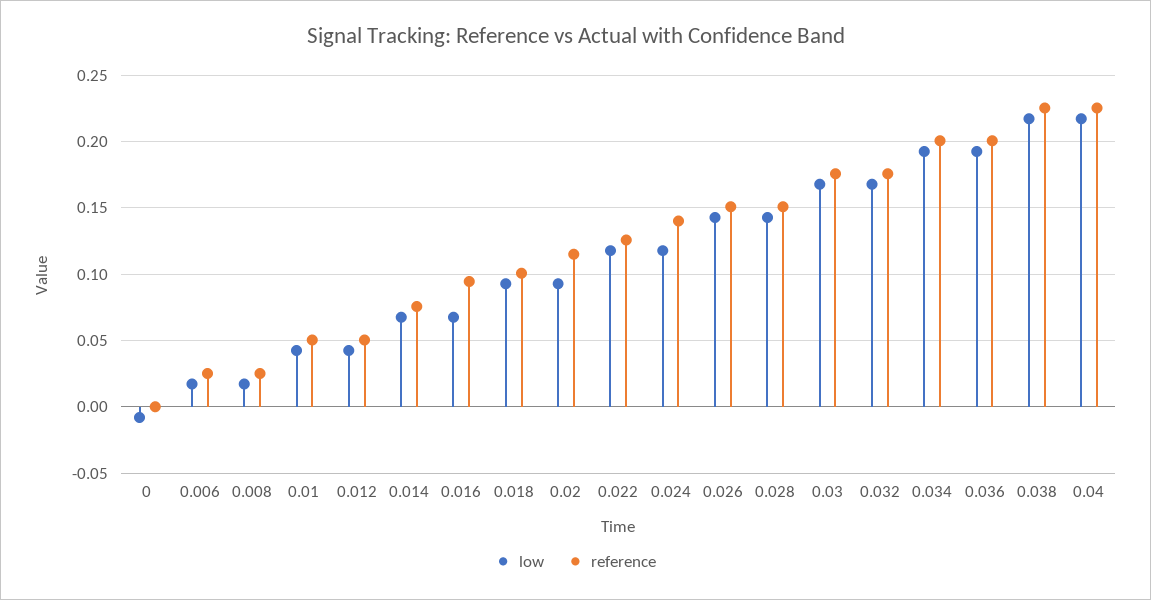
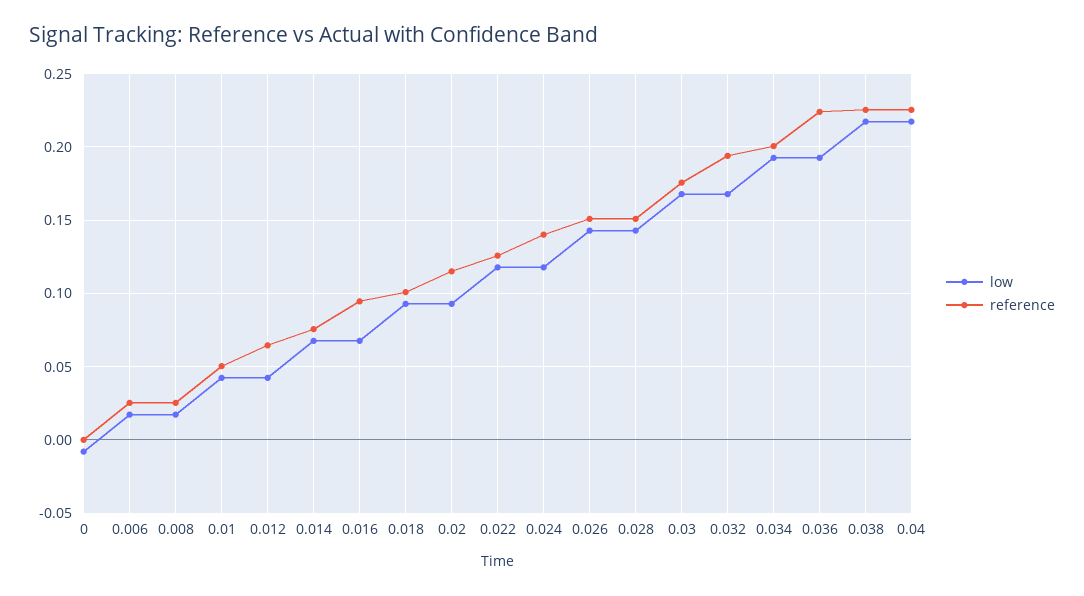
  {
    "low": {
      "0": -0.01,
      "0.006": 0.015,
      "0.008": 0.015,
      "0.01": 0.04,
      "0.012": 0.04,
      "0.014": 0.07,
      "0.016": 0.07,
      "0.018": 0.095,
      "0.02": 0.095,
      "0.022": 0.12,
      "0.024": 0.12,
      "0.026": 0.145,
      "0.028": 0.145,
      "0.03": 0.17,
      "0.032": 0.17,
      "0.034": 0.195,
      "0.036": 0.195,
      "0.038": 0.215,
      "0.04": 0.215
    },
    "reference": {
      "0": 0,
      "0.006": 0.025,
      "0.008": 0.025,
      "0.01": 0.05,
-     "0.012": 0.05,
+     "0.012": 0.065,
      "0.014": 0.075,
      "0.016": 0.095,
      "0.018": 0.1,
      "0.02": 0.115,
      "0.022": 0.125,
      "0.024": 0.14,
      "0.026": 0.15,
      "0.028": 0.15,
      "0.03": 0.175,
-     "0.032": 0.175,
+     "0.032": 0.195,
      "0.034": 0.2,
-     "0.036": 0.2,
+     "0.036": 0.225,
      "0.038": 0.225,
      "0.04": 0.225
    }
  }

